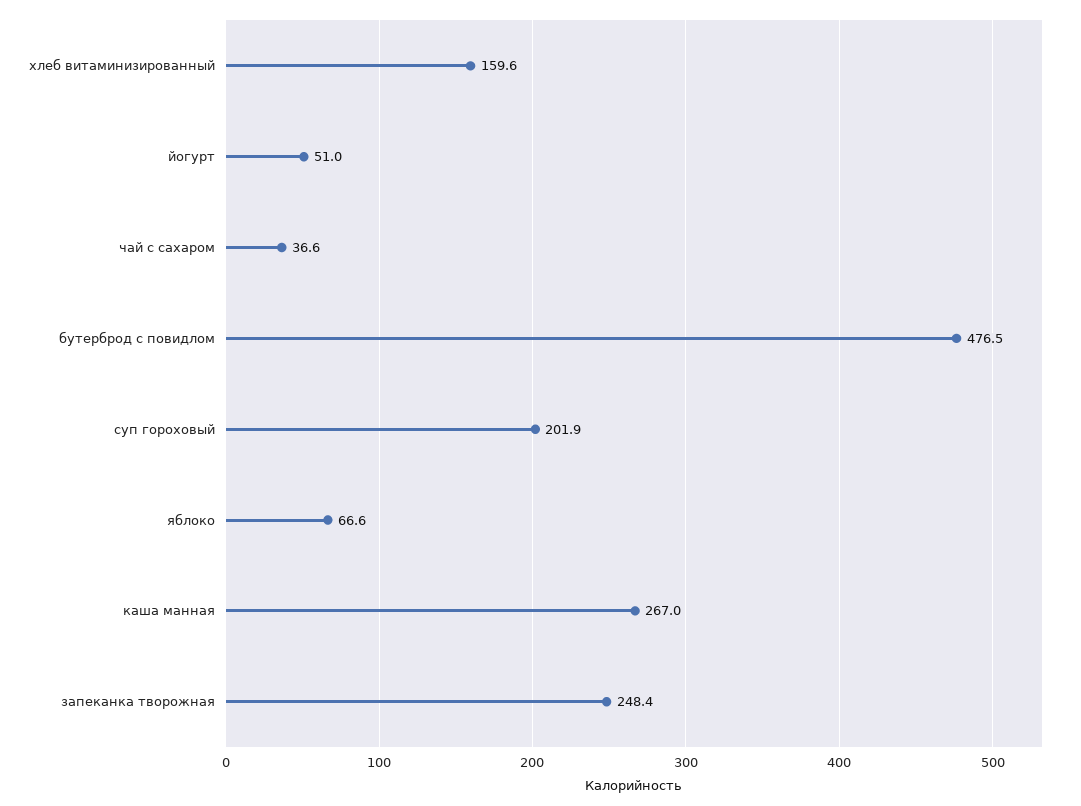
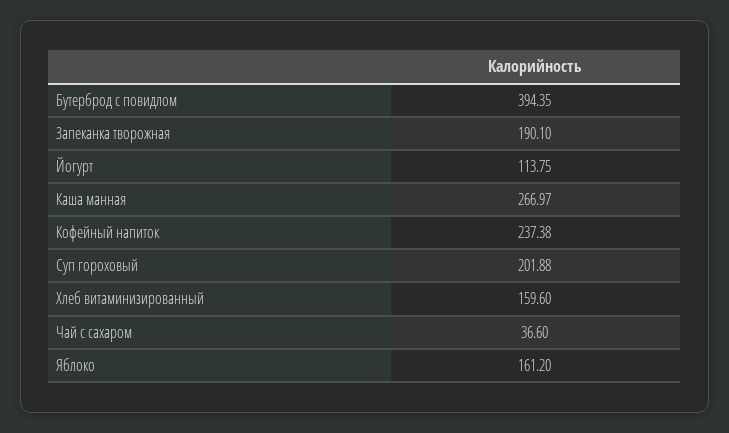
  {
    "хлеб витаминизированный": 159.6,
-   "йогурт": 51,
+   "йогурт": 113.75,
    "чай с сахаром": 36.6,
-   "бутерброд с повидлом": 476.5,
+   "бутерброд с повидлом": 394.35,
    "суп гороховый": 201.88,
-   "яблоко": 66.6,
+   "яблоко": 161.2,
    "каша манная": 266.97,
-   "запеканка творожная": 248.4
+   "запеканка творожная": 190.1,
+   "Кофейный напиток": 237.38
  }

